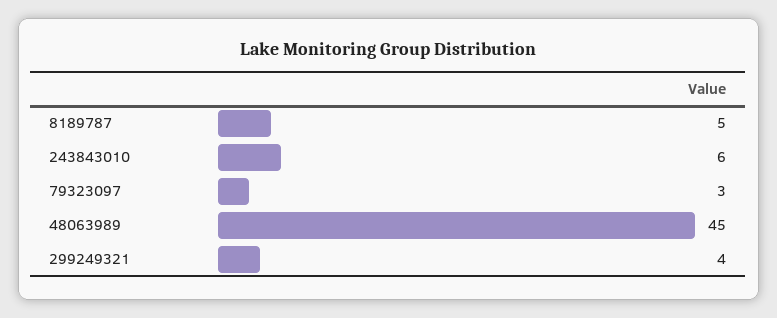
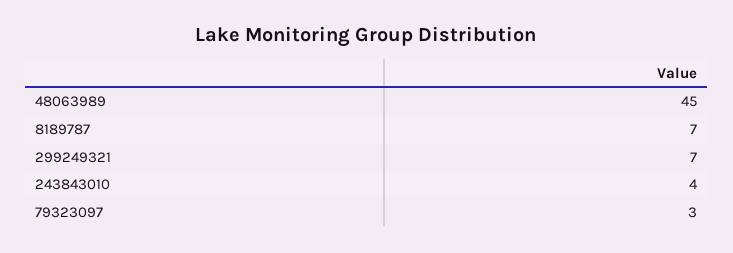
  {
-   "8189787": 5,
+   "8189787": 7,
-   "243843010": 6,
+   "243843010": 4,
    "79323097": 3,
    "48063989": 45,
-   "299249321": 4
+   "299249321": 7
  }

